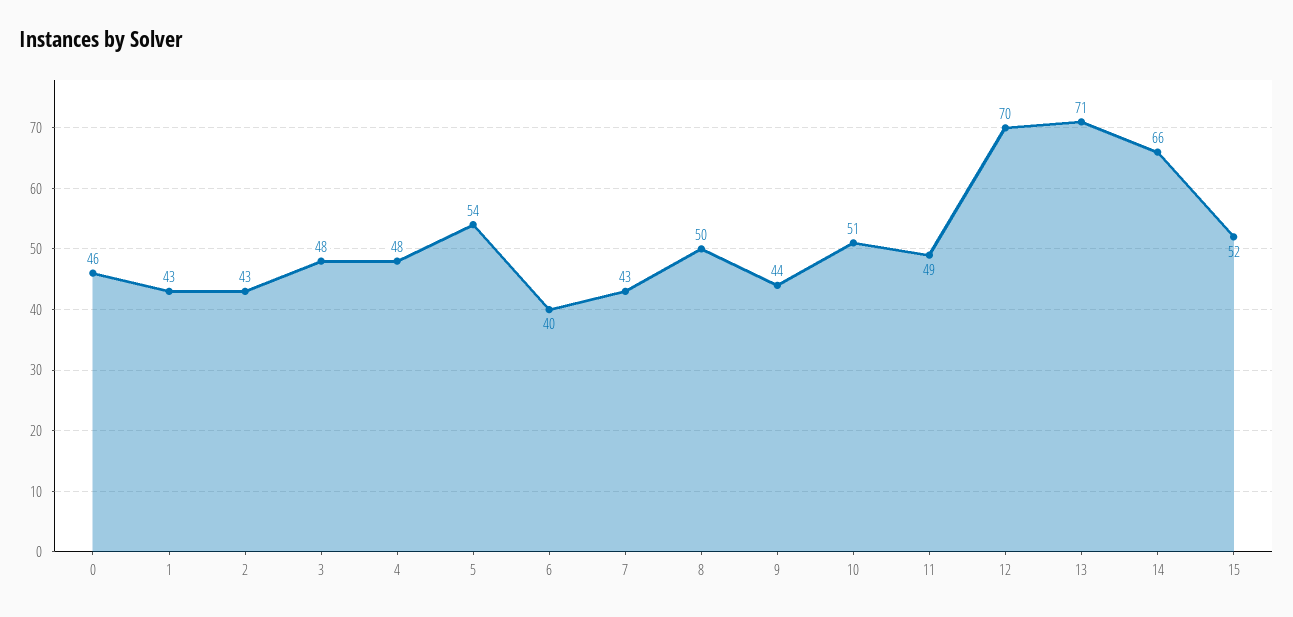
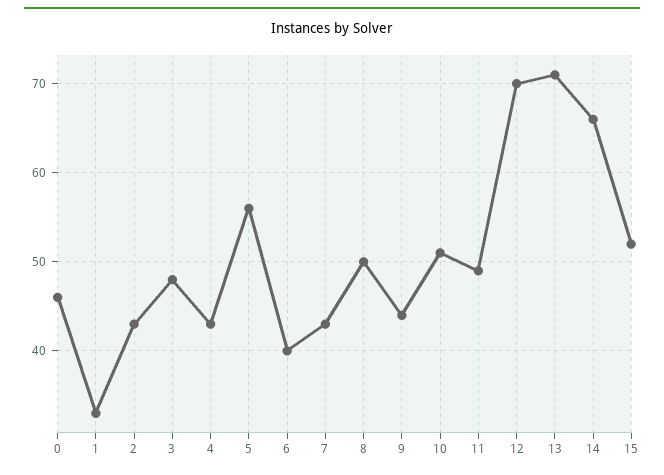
  {
    "0": 46,
-   "1": 43,
+   "1": 33,
    "2": 43,
    "3": 48,
-   "4": 48,
+   "4": 43,
-   "5": 54,
+   "5": 56,
    "6": 40,
    "7": 43,
    "8": 50,
    "9": 44,
    "10": 51,
    "11": 49,
    "12": 70,
    "13": 71,
    "14": 66,
    "15": 52
  }

